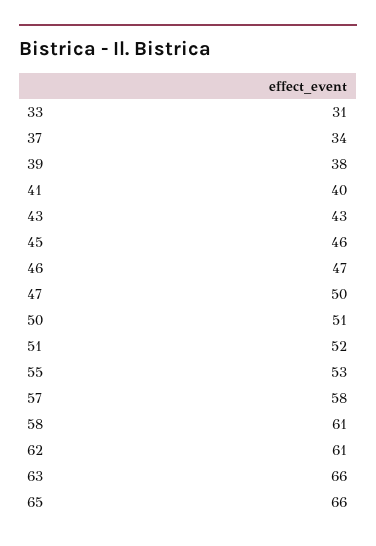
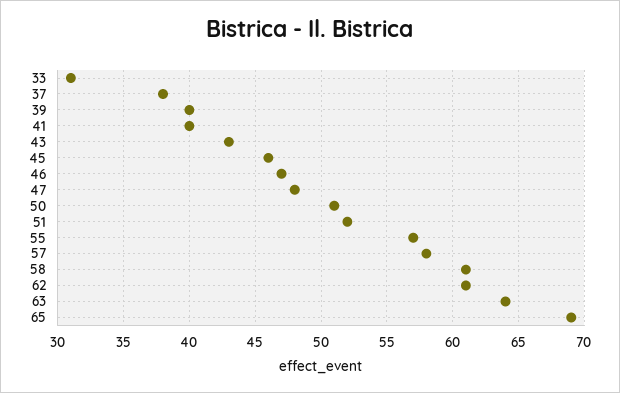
  {
    "33": 31,
-   "37": 34,
+   "37": 38,
-   "39": 38,
+   "39": 40,
    "41": 40,
    "43": 43,
    "45": 46,
    "46": 47,
-   "47": 50,
+   "47": 48,
    "50": 51,
    "51": 52,
-   "55": 53,
+   "55": 57,
    "57": 58,
    "58": 61,
    "62": 61,
-   "63": 66,
+   "63": 64,
-   "65": 66
+   "65": 69
  }

